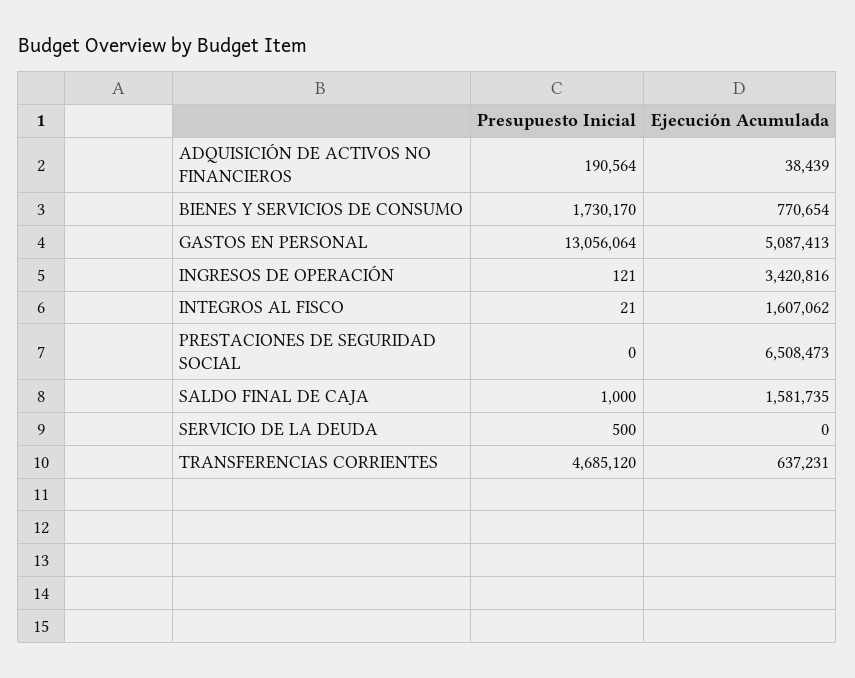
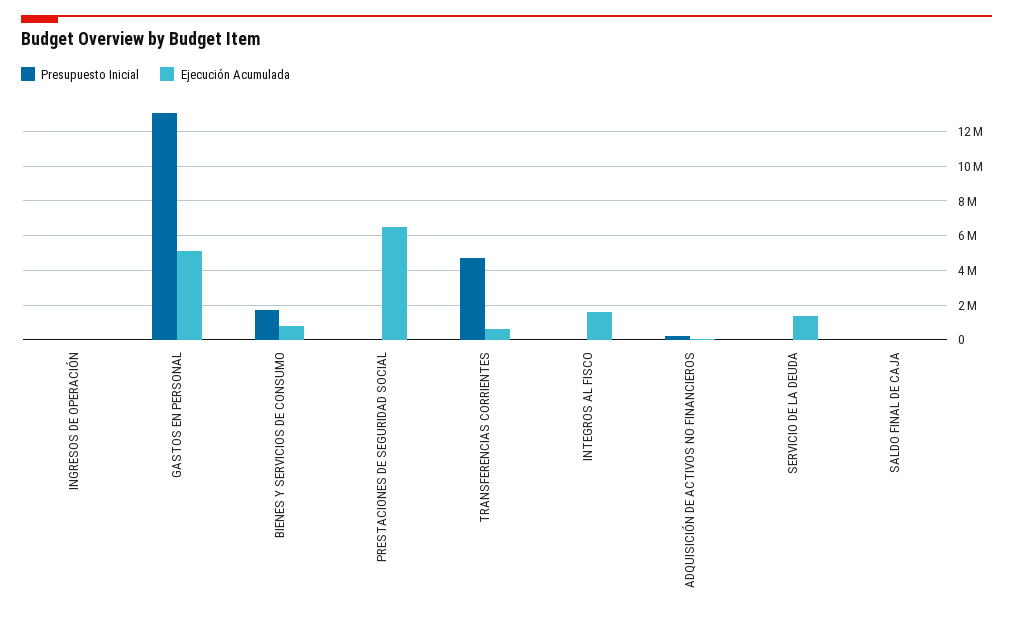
  {
    "Presupuesto Inicial": {
      "ADQUISICIÓN DE ACTIVOS NO FINANCIEROS": 190564,
      "BIENES Y SERVICIOS DE CONSUMO": 1730170,
      "GASTOS EN PERSONAL": 13056064,
      "INGRESOS DE OPERACIÓN": 121,
      "INTEGROS AL FISCO": 21,
      "PRESTACIONES DE SEGURIDAD SOCIAL": 0,
      "SALDO FINAL DE CAJA": 1000,
      "SERVICIO DE LA DEUDA": 500,
      "TRANSFERENCIAS CORRIENTES": 4685120
    },
    "Ejecución Acumulada": {
      "ADQUISICIÓN DE ACTIVOS NO FINANCIEROS": 38439,
      "BIENES Y SERVICIOS DE CONSUMO": 770654,
      "GASTOS EN PERSONAL": 5087413,
-     "INGRESOS DE OPERACIÓN": 3420816,
+     "INGRESOS DE OPERACIÓN": 0,
      "INTEGROS AL FISCO": 1607062,
      "PRESTACIONES DE SEGURIDAD SOCIAL": 6508473,
-     "SALDO FINAL DE CAJA": 1581735,
+     "SALDO FINAL DE CAJA": 0,
-     "SERVICIO DE LA DEUDA": 0,
+     "SERVICIO DE LA DEUDA": 1500000,
      "TRANSFERENCIAS CORRIENTES": 637231
    }
  }

